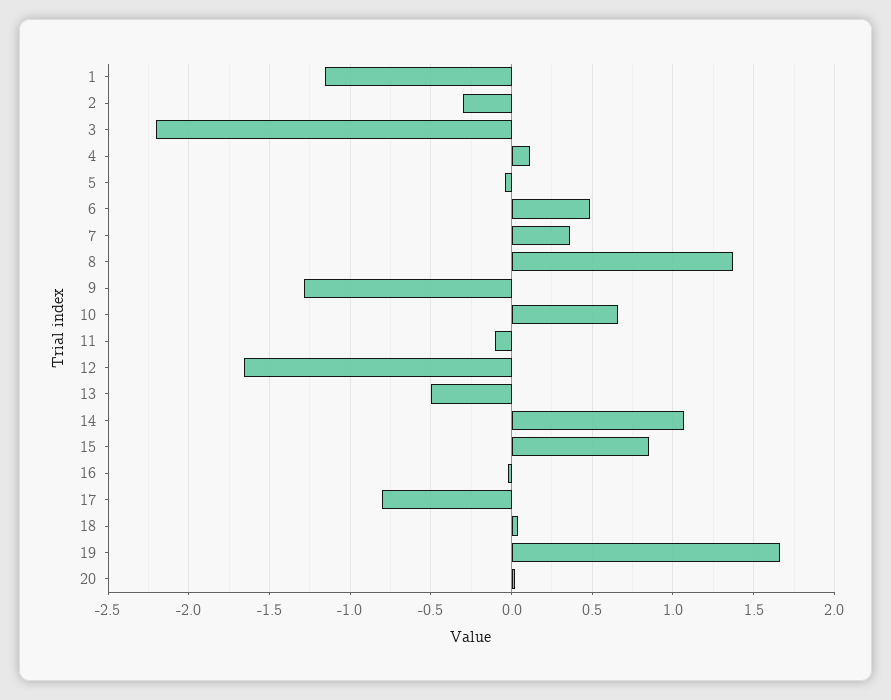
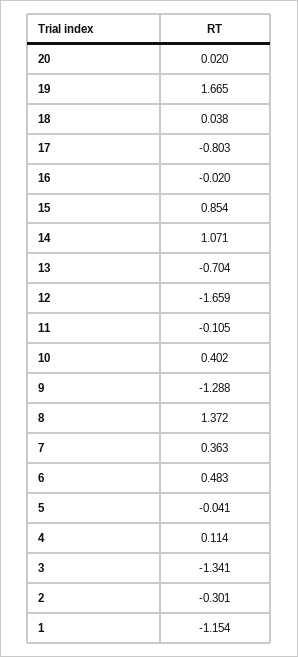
  {
    "1": -1.154,
    "2": -0.301,
-   "3": -2.2,
+   "3": -1.341,
    "4": 0.114,
    "5": -0.041,
    "6": 0.483,
    "7": 0.363,
    "8": 1.372,
    "9": -1.288,
-   "10": 0.65,
+   "10": 0.402,
    "11": -0.105,
    "12": -1.659,
-   "13": -0.5,
+   "13": -0.704,
    "14": 1.071,
    "15": 0.854,
    "16": -0.02,
    "17": -0.803,
    "18": 0.038,
    "19": 1.665,
    "20": 0.02
  }

